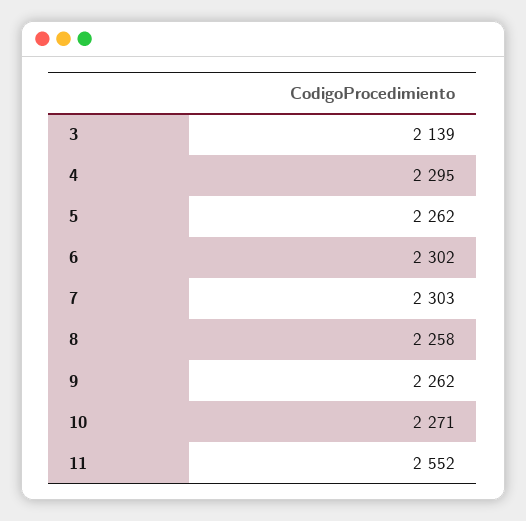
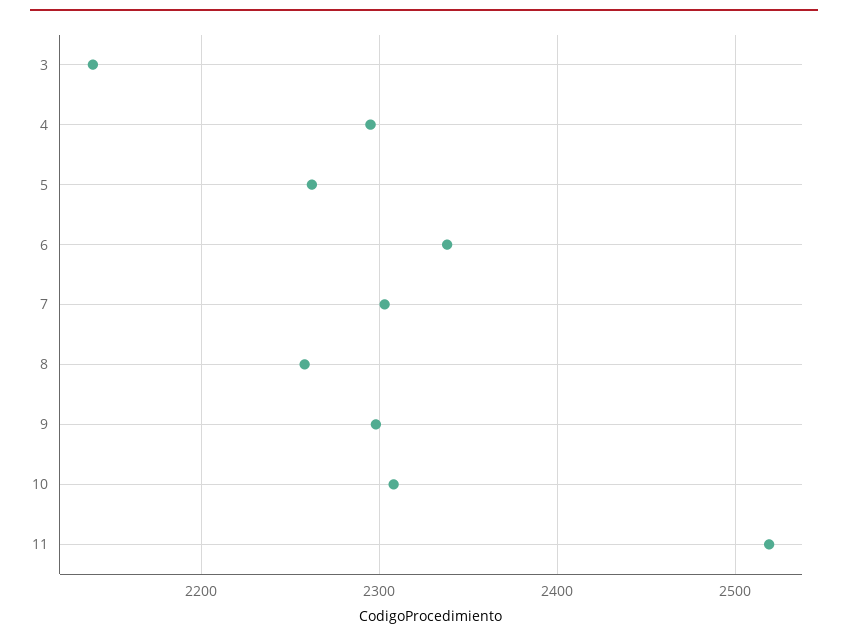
  {
    "3": 2139,
    "4": 2295,
    "5": 2262,
-   "6": 2302,
+   "6": 2340,
    "7": 2303,
    "8": 2258,
-   "9": 2262,
+   "9": 2300,
-   "10": 2271,
+   "10": 2310,
-   "11": 2552
+   "11": 2520
  }

